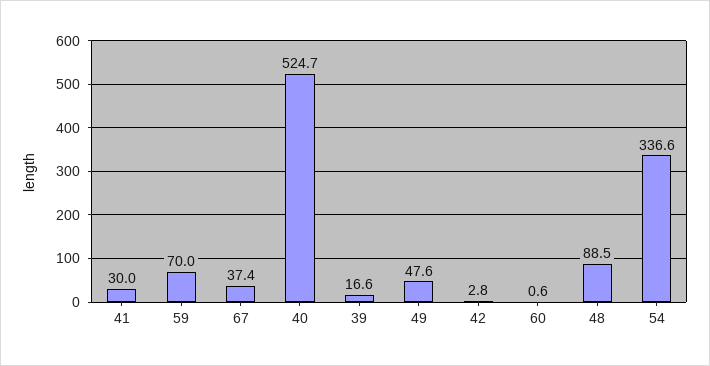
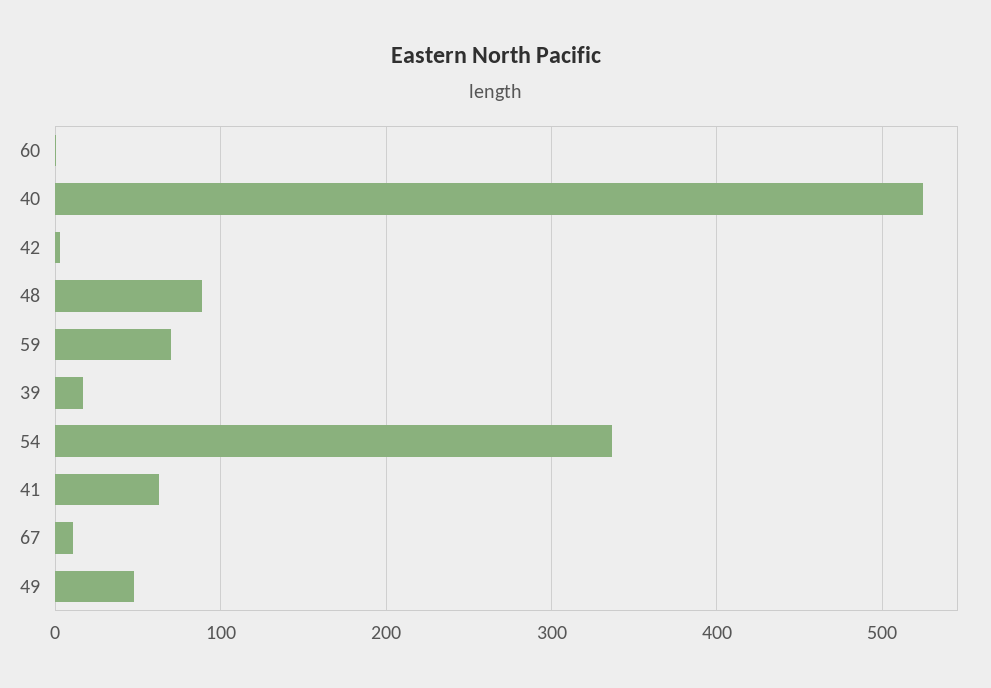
  {
-   "41": 30,
+   "41": 60,
    "59": 70,
-   "67": 37.4,
+   "67": 10,
    "40": 524.7,
    "39": 16.6,
    "49": 47.6,
    "42": 2.8,
    "60": 0.6,
    "48": 88.5,
    "54": 336.6
  }

